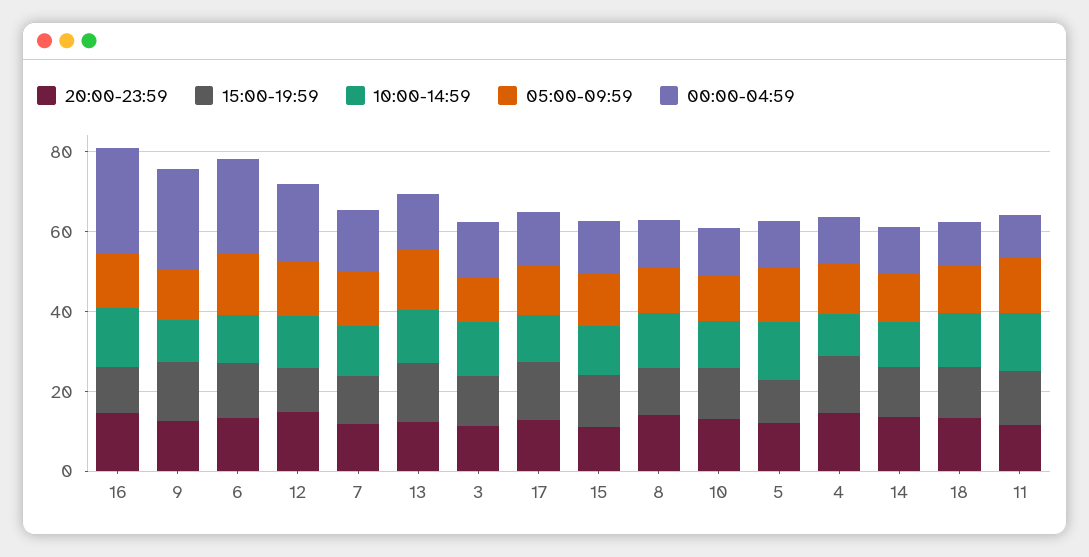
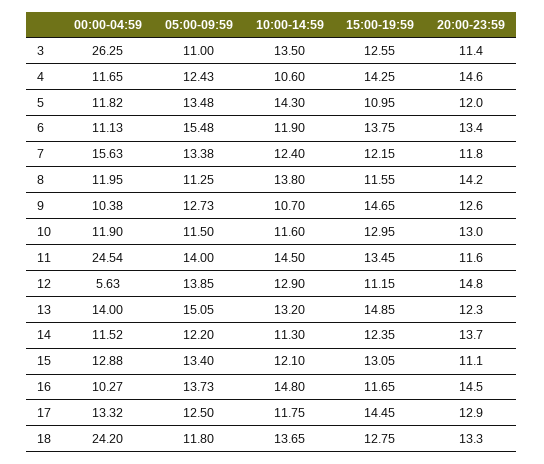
  {
    "20:00-23:59": {
      "16": 14.5,
      "9": 12.6,
      "6": 13.4,
      "12": 14.8,
      "7": 11.8,
      "13": 12.3,
      "3": 11.4,
      "17": 12.9,
      "15": 11.1,
      "8": 14.2,
      "10": 13,
      "5": 12,
      "4": 14.6,
      "14": 13.7,
      "18": 13.3,
      "11": 11.6
    },
    "15:00-19:59": {
      "16": 11.65,
      "9": 14.65,
      "6": 13.75,
      "12": 11.15,
      "7": 12.15,
      "13": 14.85,
      "3": 12.55,
      "17": 14.45,
      "15": 13.05,
      "8": 11.55,
      "10": 12.95,
      "5": 10.95,
      "4": 14.25,
      "14": 12.35,
      "18": 12.75,
      "11": 13.45
    },
    "10:00-14:59": {
      "16": 14.8,
      "9": 10.7,
      "6": 11.9,
      "12": 12.9,
      "7": 12.4,
      "13": 13.2,
      "3": 13.5,
      "17": 11.75,
      "15": 12.1,
      "8": 13.8,
      "10": 11.6,
      "5": 14.3,
      "4": 10.6,
      "14": 11.3,
      "18": 13.65,
      "11": 14.5
    },
    "05:00-09:59": {
      "16": 13.73,
      "9": 12.73,
      "6": 15.48,
      "12": 13.85,
      "7": 13.38,
      "13": 15.05,
      "3": 11,
      "17": 12.5,
      "15": 13.4,
      "8": 11.25,
      "10": 11.5,
      "5": 13.48,
      "4": 12.43,
      "14": 12.2,
      "18": 11.8,
      "11": 14
    },
    "00:00-04:59": {
-     "16": 25,
+     "16": 10.27,
-     "9": 25,
+     "9": 10.38,
-     "6": 25,
+     "6": 11.13,
-     "12": 20,
+     "12": 5.63,
      "7": 15.63,
      "13": 14,
-     "3": 15,
+     "3": 26.25,
      "17": 13.32,
      "15": 12.88,
      "8": 11.95,
      "10": 11.9,
      "5": 11.82,
      "4": 11.65,
      "14": 11.52,
-     "18": 10,
+     "18": 24.2,
-     "11": 10
+     "11": 24.54
    }
  }

